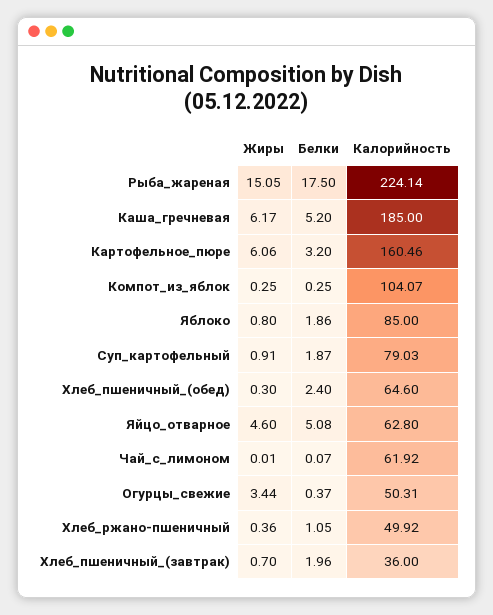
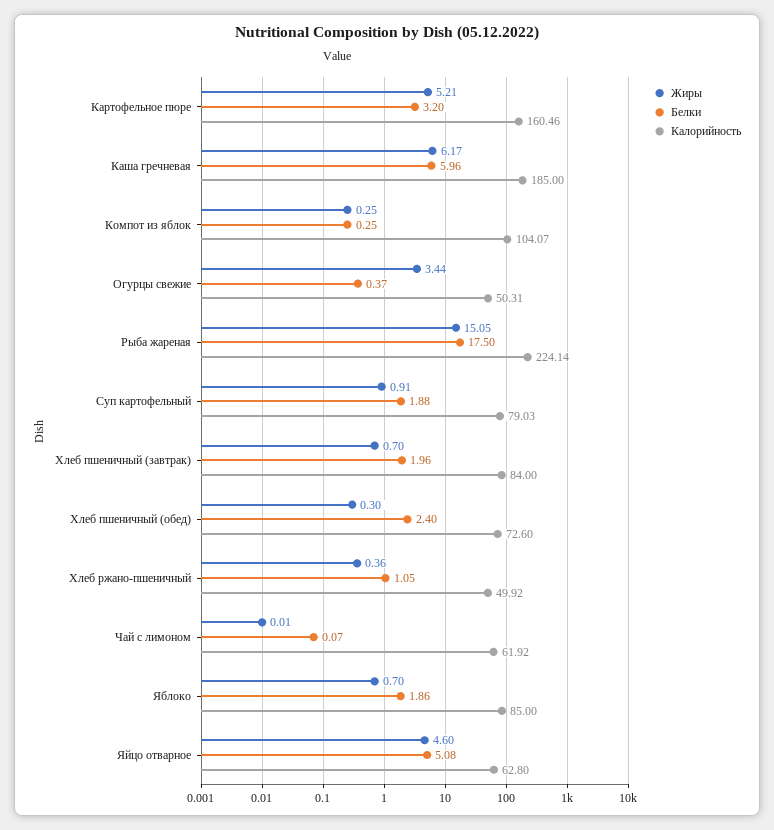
  {
    "Жиры": {
      "Рыба_жареная": 15.05,
      "Каша_гречневая": 6.17,
-     "Картофельное_пюре": 6.06,
+     "Картофельное_пюре": 5.21,
      "Компот_из_яблок": 0.25,
-     "Яблоко": 0.8,
+     "Яблоко": 0.7,
      "Суп_картофельный": 0.91,
      "Хлеб_пшеничный_(обед)": 0.3,
      "Яйцо_отварное": 4.6,
      "Чай_с_лимоном": 0.01,
      "Огурцы_свежие": 3.44,
      "Хлеб_ржано-пшеничный": 0.36,
      "Хлеб_пшеничный_(завтрак)": 0.7
    },
    "Белки": {
      "Рыба_жареная": 17.5,
-     "Каша_гречневая": 5.2,
+     "Каша_гречневая": 5.96,
      "Картофельное_пюре": 3.2,
      "Компот_из_яблок": 0.25,
      "Яблоко": 1.86,
-     "Суп_картофельный": 1.87,
+     "Суп_картофельный": 1.88,
      "Хлеб_пшеничный_(обед)": 2.4,
      "Яйцо_отварное": 5.08,
      "Чай_с_лимоном": 0.07,
      "Огурцы_свежие": 0.37,
      "Хлеб_ржано-пшеничный": 1.05,
      "Хлеб_пшеничный_(завтрак)": 1.96
    },
    "Калорийность": {
      "Рыба_жареная": 224.14,
      "Каша_гречневая": 185,
      "Картофельное_пюре": 160.46,
      "Компот_из_яблок": 104.07,
      "Яблоко": 85,
      "Суп_картофельный": 79.03,
-     "Хлеб_пшеничный_(обед)": 64.6,
+     "Хлеб_пшеничный_(обед)": 72.6,
      "Яйцо_отварное": 62.8,
      "Чай_с_лимоном": 61.92,
      "Огурцы_свежие": 50.31,
      "Хлеб_ржано-пшеничный": 49.92,
-     "Хлеб_пшеничный_(завтрак)": 36
+     "Хлеб_пшеничный_(завтрак)": 84
    }
  }

